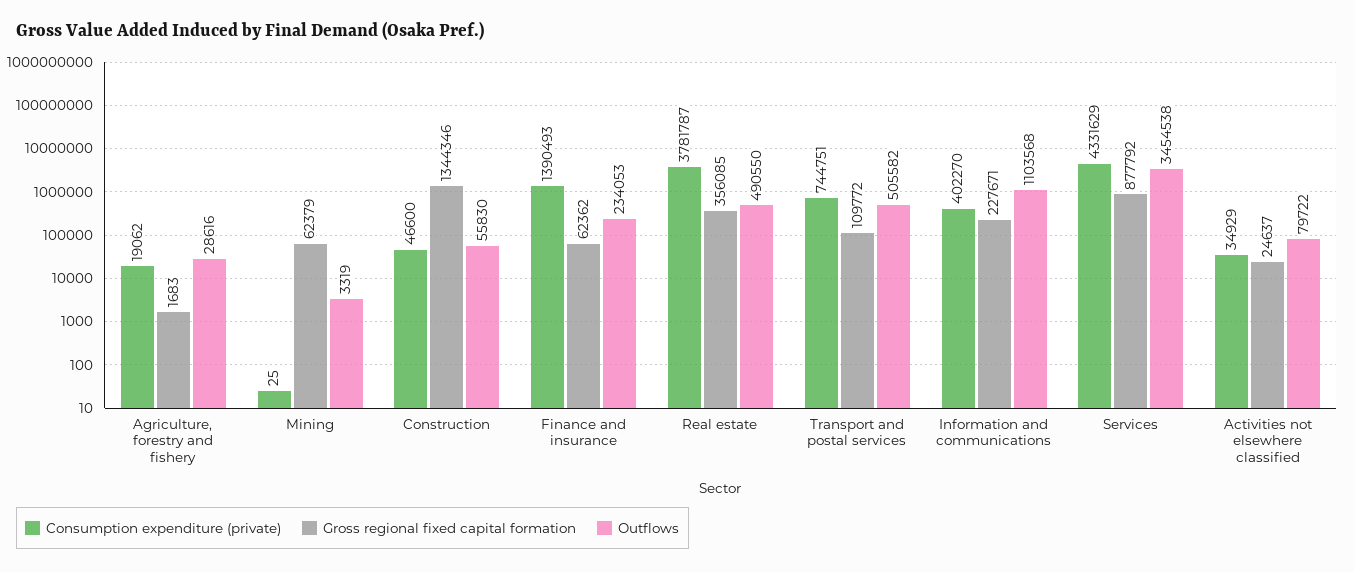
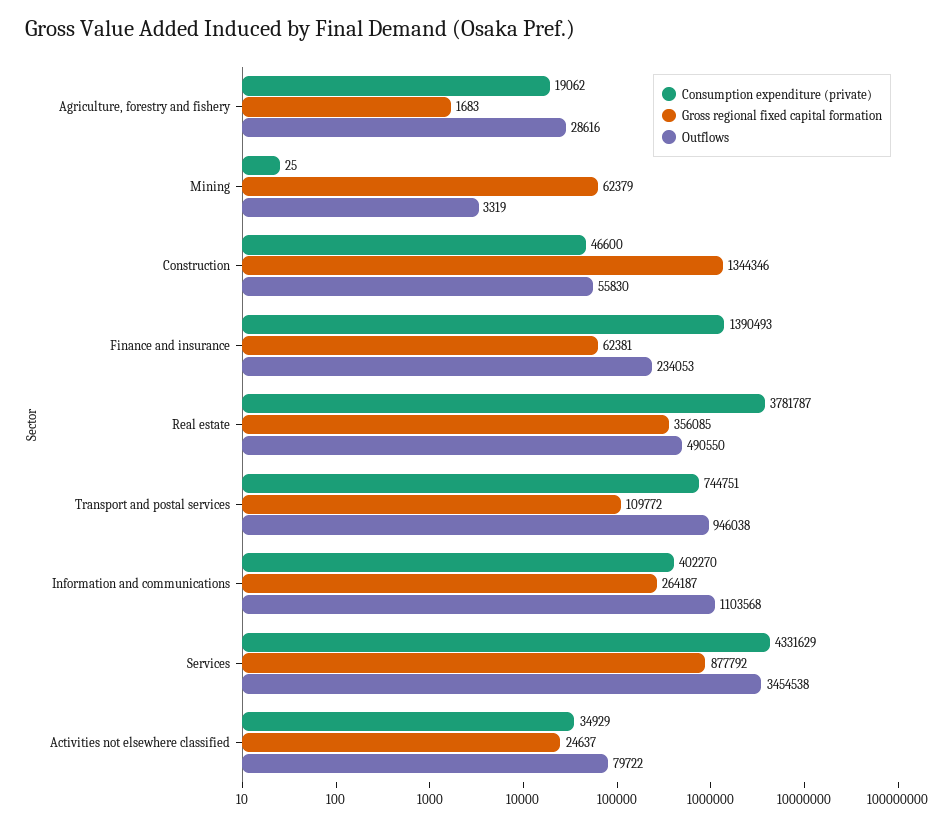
  {
    "Consumption expenditure (private)": {
      "Agriculture, forestry and fishery": 19062,
      "Mining": 25,
      "Construction": 46600,
      "Finance and insurance": 1390493,
      "Real estate": 3781787,
      "Transport and postal services": 744751,
      "Information and communications": 402270,
      "Services": 4331629,
      "Activities not elsewhere classified": 34929
    },
    "Gross regional fixed capital formation": {
      "Agriculture, forestry and fishery": 1683,
      "Mining": 62379,
      "Construction": 1344346,
-     "Finance and insurance": 62362,
+     "Finance and insurance": 62381,
      "Real estate": 356085,
      "Transport and postal services": 109772,
-     "Information and communications": 227671,
+     "Information and communications": 264187,
      "Services": 877792,
      "Activities not elsewhere classified": 24637
    },
    "Outflows": {
      "Agriculture, forestry and fishery": 28616,
      "Mining": 3319,
      "Construction": 55830,
      "Finance and insurance": 234053,
      "Real estate": 490550,
-     "Transport and postal services": 505582,
+     "Transport and postal services": 946038,
      "Information and communications": 1103568,
      "Services": 3454538,
      "Activities not elsewhere classified": 79722
    }
  }

